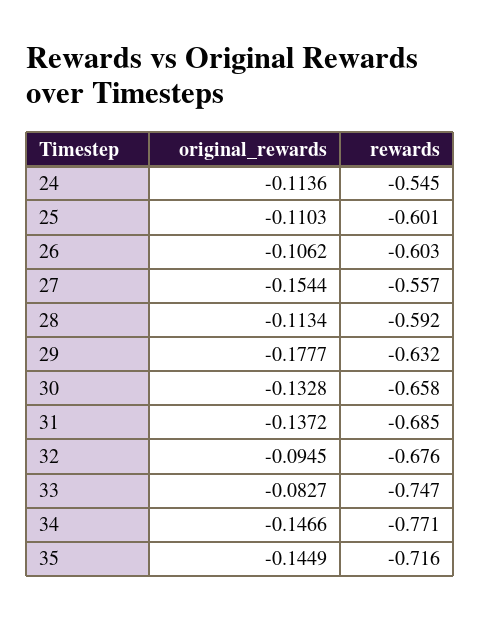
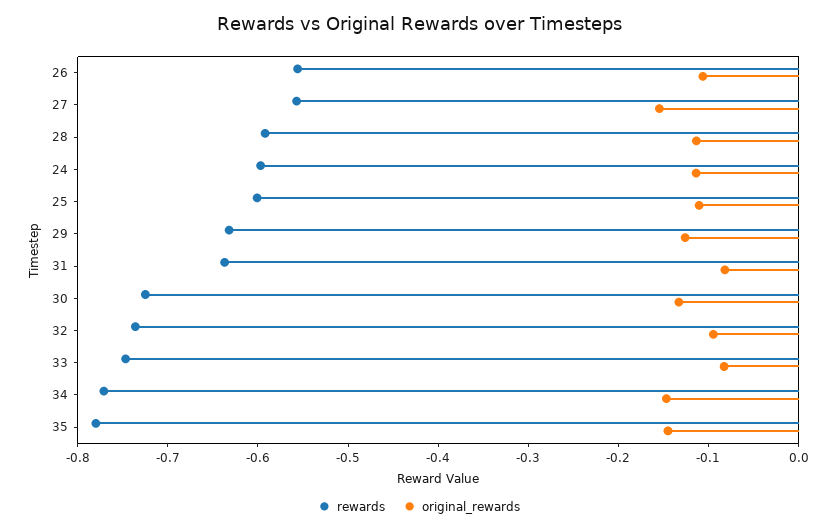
  {
    "original_rewards": {
      "24": -0.1136,
      "25": -0.1103,
      "26": -0.1062,
      "27": -0.1544,
      "28": -0.1134,
-     "29": -0.1777,
+     "29": -0.12,
      "30": -0.1328,
-     "31": -0.1372,
+     "31": -0.08,
      "32": -0.0945,
      "33": -0.0827,
      "34": -0.1466,
      "35": -0.1449
    },
    "rewards": {
-     "24": -0.545,
+     "24": -0.6,
      "25": -0.601,
-     "26": -0.603,
+     "26": -0.56,
      "27": -0.557,
      "28": -0.592,
      "29": -0.632,
-     "30": -0.658,
+     "30": -0.72,
-     "31": -0.685,
+     "31": -0.64,
-     "32": -0.676,
+     "32": -0.74,
      "33": -0.747,
      "34": -0.771,
-     "35": -0.716
+     "35": -0.78
    }
  }

